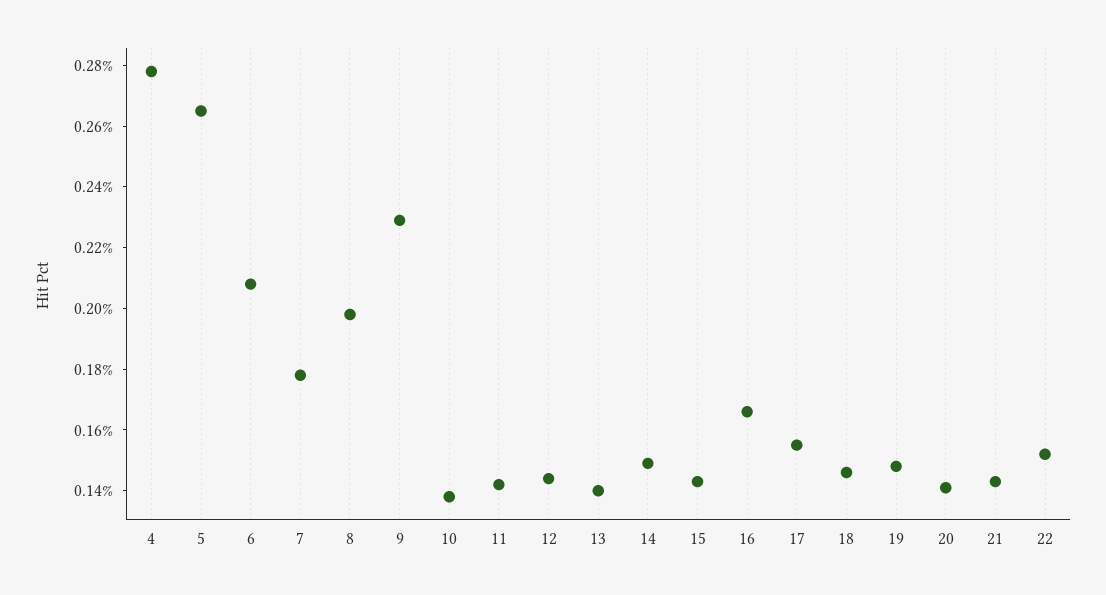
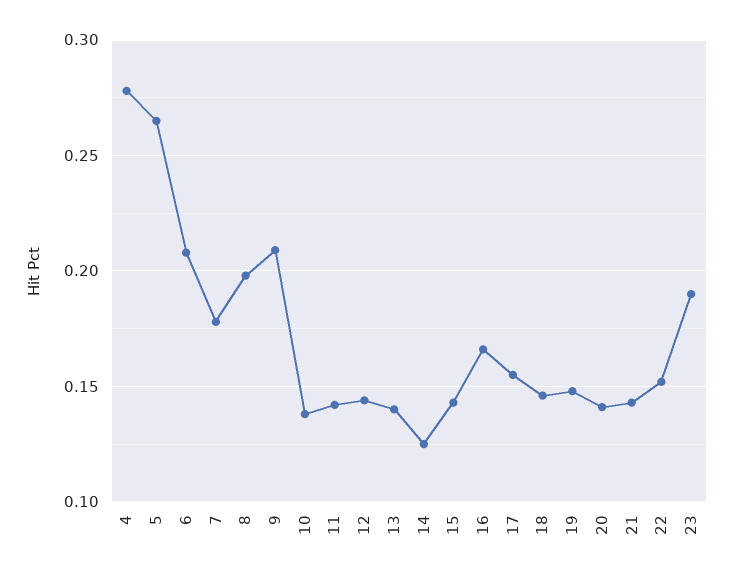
  {
    "4": 0.28,
    "5": 0.265,
    "6": 0.21,
    "7": 0.18,
    "8": 0.2,
-   "9": 0.23,
+   "9": 0.21,
    "10": 0.14,
    "11": 0.14,
    "12": 0.145,
    "13": 0.14,
-   "14": 0.15,
+   "14": 0.125,
    "15": 0.145,
    "16": 0.165,
    "17": 0.155,
    "18": 0.145,
    "19": 0.15,
    "20": 0.14,
    "21": 0.145,
-   "22": 0.15
+   "22": 0.15,
+   "23": 0.19
  }

